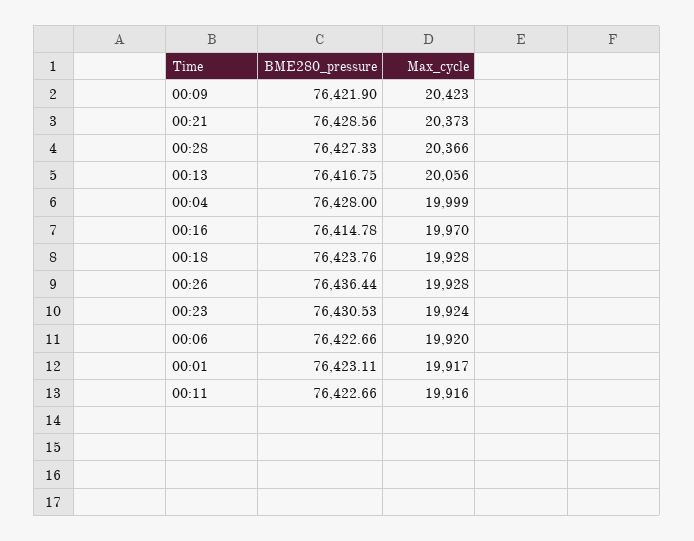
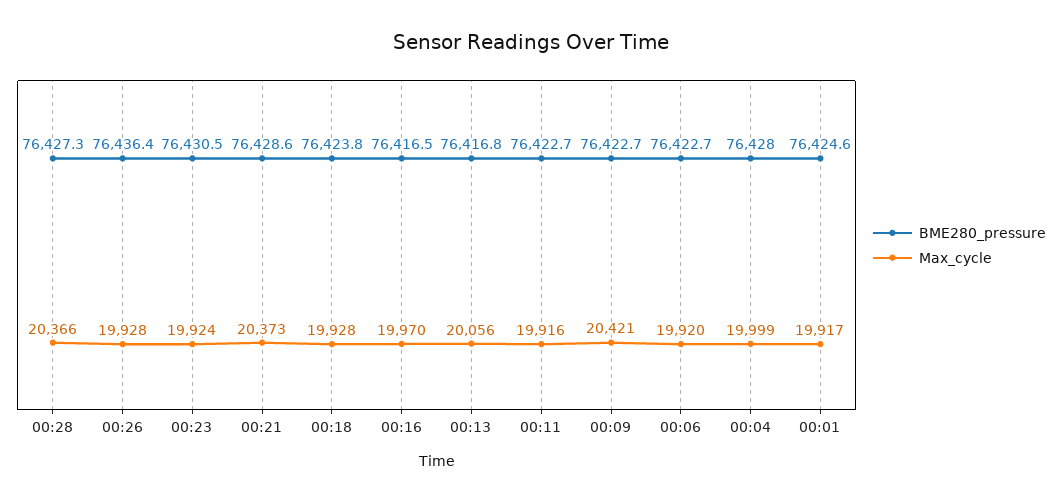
  {
    "BME280_pressure": {
-     "00:09": 76421.9,
+     "00:09": 76422.7,
      "00:21": 76428.56,
      "00:28": 76427.33,
      "00:13": 76416.75,
      "00:04": 76428,
-     "00:16": 76414.78,
+     "00:16": 76416.5,
      "00:18": 76423.76,
      "00:26": 76436.44,
      "00:23": 76430.53,
      "00:06": 76422.66,
-     "00:01": 76423.11,
+     "00:01": 76424.6,
      "00:11": 76422.66
    },
    "Max_cycle": {
-     "00:09": 20423,
+     "00:09": 20421,
      "00:21": 20373,
      "00:28": 20366,
      "00:13": 20056,
      "00:04": 19999,
      "00:16": 19970,
      "00:18": 19928,
      "00:26": 19928,
      "00:23": 19924,
      "00:06": 19920,
      "00:01": 19917,
      "00:11": 19916
    }
  }

